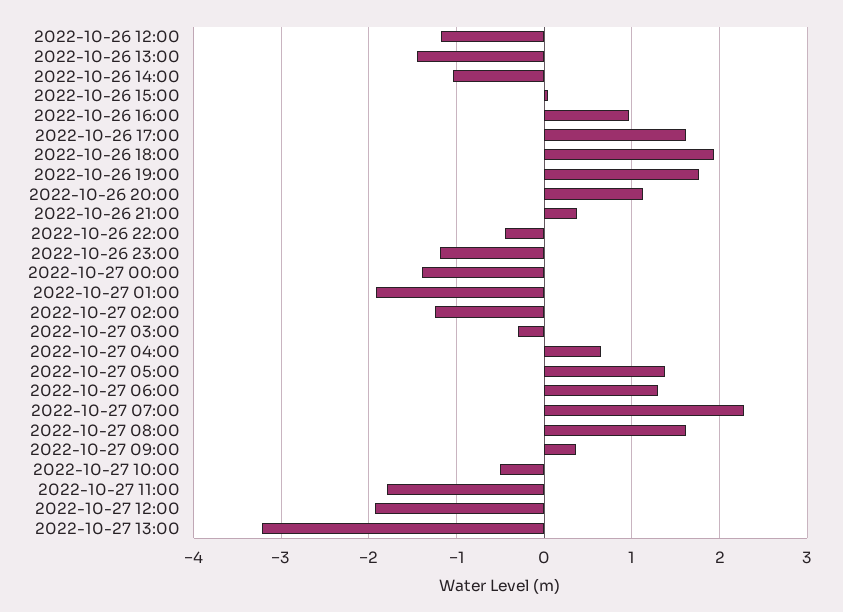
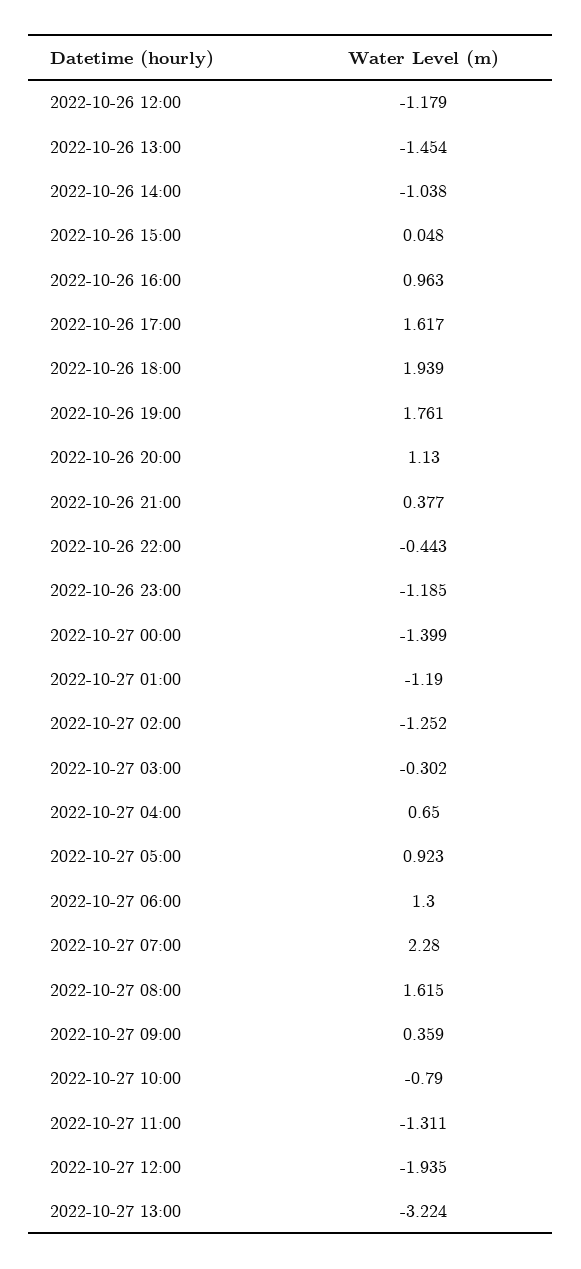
  {
    "2022-10-26 12:00": -1.179,
    "2022-10-26 13:00": -1.454,
    "2022-10-26 14:00": -1.038,
    "2022-10-26 15:00": 0.048,
    "2022-10-26 16:00": 0.963,
    "2022-10-26 17:00": 1.617,
    "2022-10-26 18:00": 1.939,
    "2022-10-26 19:00": 1.761,
    "2022-10-26 20:00": 1.13,
    "2022-10-26 21:00": 0.377,
    "2022-10-26 22:00": -0.443,
    "2022-10-26 23:00": -1.185,
    "2022-10-27 00:00": -1.399,
-   "2022-10-27 01:00": -1.9,
+   "2022-10-27 01:00": -1.19,
    "2022-10-27 02:00": -1.252,
    "2022-10-27 03:00": -0.302,
    "2022-10-27 04:00": 0.65,
-   "2022-10-27 05:00": 1.4,
+   "2022-10-27 05:00": 0.923,
    "2022-10-27 06:00": 1.3,
    "2022-10-27 07:00": 2.28,
    "2022-10-27 08:00": 1.615,
    "2022-10-27 09:00": 0.359,
-   "2022-10-27 10:00": -0.5,
+   "2022-10-27 10:00": -0.79,
-   "2022-10-27 11:00": -1.8,
+   "2022-10-27 11:00": -1.311,
    "2022-10-27 12:00": -1.935,
    "2022-10-27 13:00": -3.224
  }

